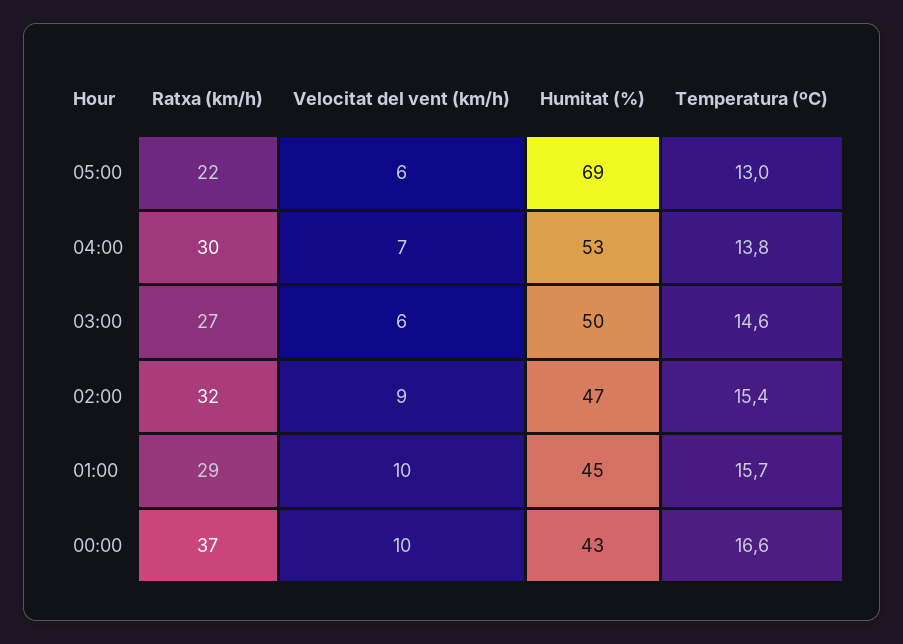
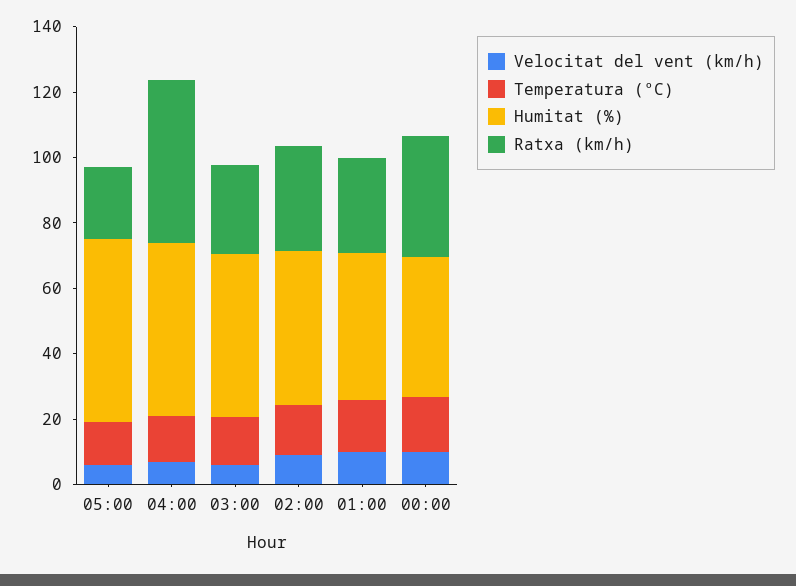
  {
    "Ratxa (km/h)": {
      "05:00": 22,
-     "04:00": 30,
+     "04:00": 50,
      "03:00": 27,
      "02:00": 32,
      "01:00": 29,
      "00:00": 37
    },
    "Velocitat del vent (km/h)": {
      "05:00": 6,
      "04:00": 7,
      "03:00": 6,
      "02:00": 9,
      "01:00": 10,
      "00:00": 10
    },
    "Humitat (%)": {
-     "05:00": 69,
+     "05:00": 55,
      "04:00": 53,
      "03:00": 50,
      "02:00": 47,
      "01:00": 45,
      "00:00": 43
    },
    "Temperatura (ºC)": {
      "05:00": 13,
      "04:00": 13.8,
      "03:00": 14.6,
      "02:00": 15.4,
      "01:00": 15.7,
      "00:00": 16.6
    }
  }

